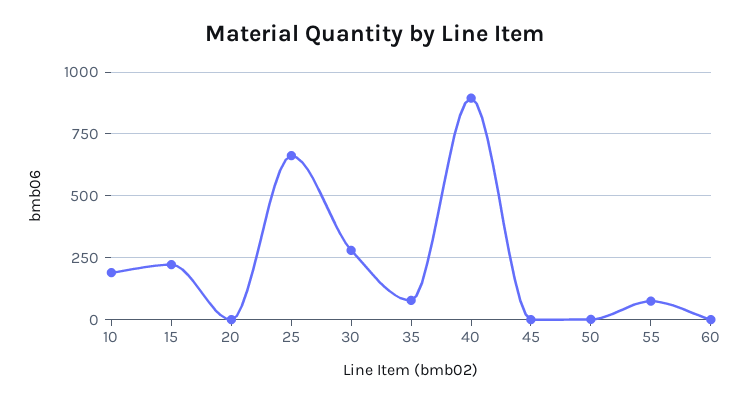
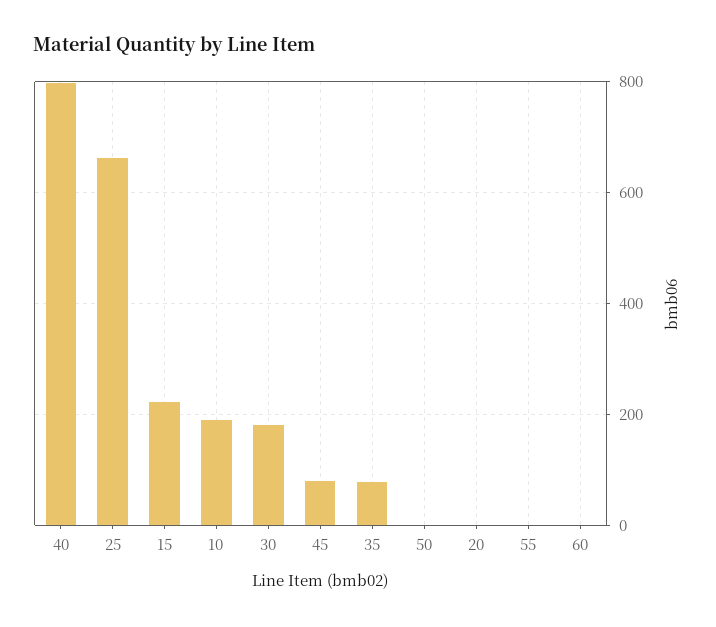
  {
    "10": 200,
    "15": 220,
    "20": 0,
    "25": 660,
-   "30": 275,
+   "30": 180,
    "35": 80,
-   "40": 900,
+   "40": 800,
-   "45": 0,
+   "45": 80,
    "50": 0,
-   "55": 75,
+   "55": 0,
    "60": 0
  }

